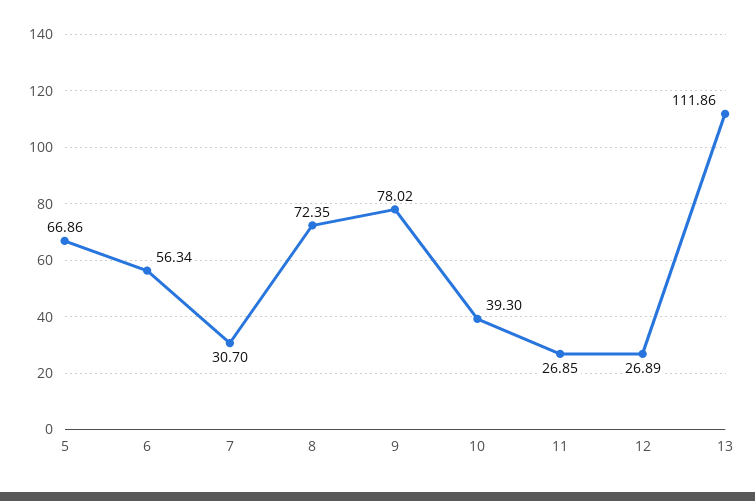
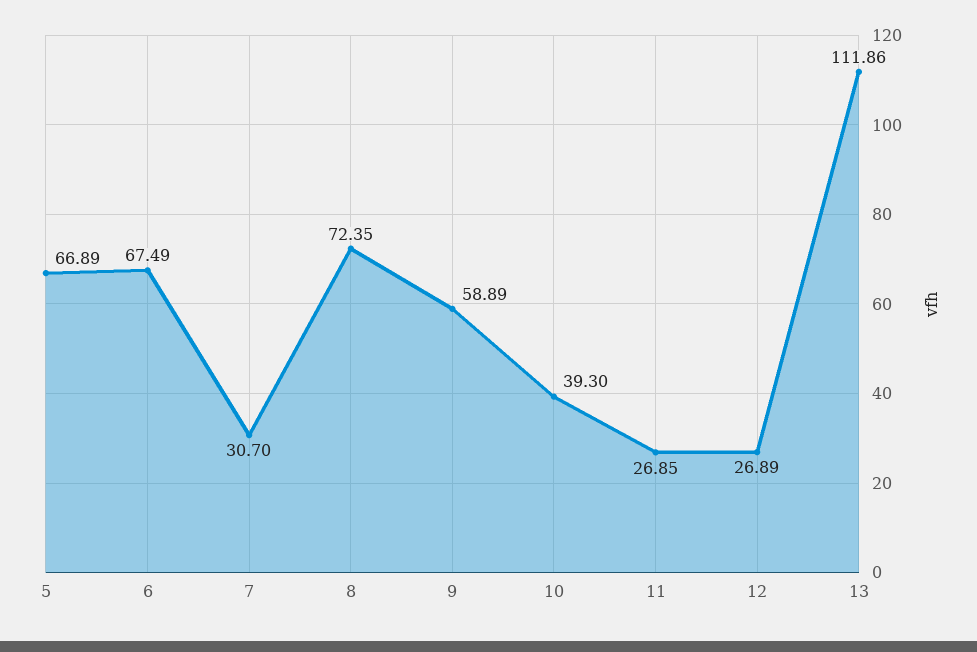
  {
-   "5": 66.86,
+   "5": 66.89,
-   "6": 56.34,
+   "6": 67.49,
    "7": 30.7,
    "8": 72.35,
-   "9": 78.02,
+   "9": 58.89,
    "10": 39.3,
    "11": 26.85,
    "12": 26.89,
    "13": 111.86
  }

